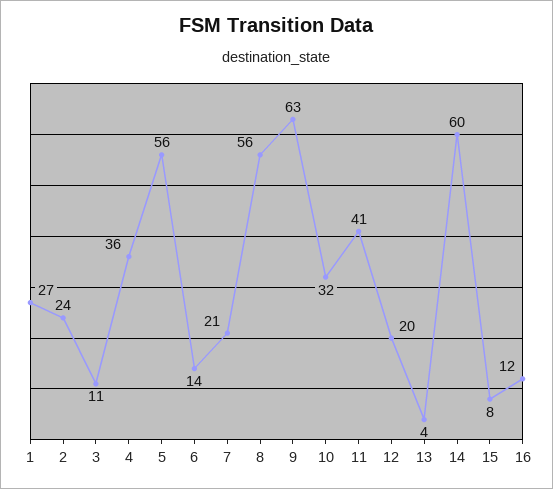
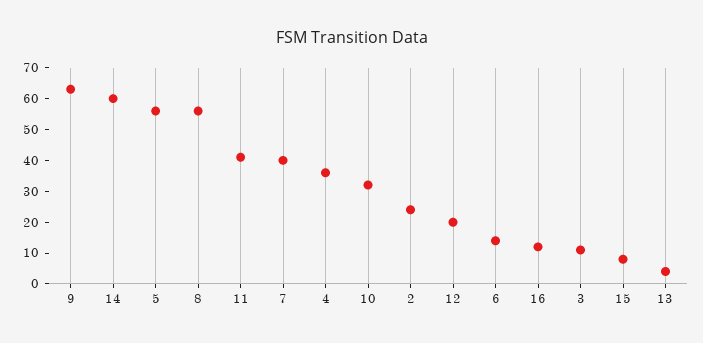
  {
-   "1": 27,
    "2": 24,
    "3": 11,
    "4": 36,
    "5": 56,
    "6": 14,
-   "7": 21,
+   "7": 40,
    "8": 56,
    "9": 63,
    "10": 32,
    "11": 41,
    "12": 20,
    "13": 4,
    "14": 60,
    "15": 8,
    "16": 12
  }

